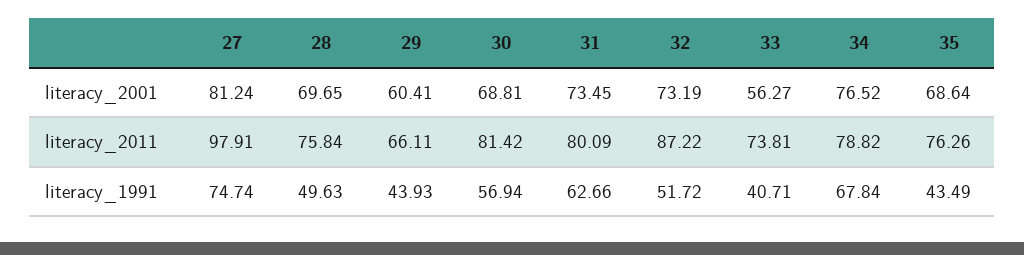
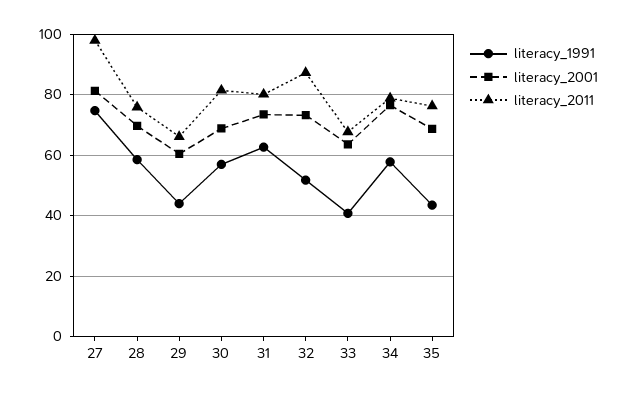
  {
    "literacy_2001": {
      "27": 81.24,
      "28": 69.65,
      "29": 60.41,
      "30": 68.81,
      "31": 73.45,
      "32": 73.19,
-     "33": 56.27,
+     "33": 64,
      "34": 76.52,
      "35": 68.64
    },
    "literacy_2011": {
      "27": 97.91,
      "28": 75.84,
      "29": 66.11,
      "30": 81.42,
      "31": 80.09,
      "32": 87.22,
-     "33": 73.81,
+     "33": 68,
      "34": 78.82,
      "35": 76.26
    },
    "literacy_1991": {
      "27": 74.74,
-     "28": 49.63,
+     "28": 58,
      "29": 43.93,
      "30": 56.94,
      "31": 62.66,
      "32": 51.72,
      "33": 40.71,
-     "34": 67.84,
+     "34": 58,
      "35": 43.49
    }
  }

